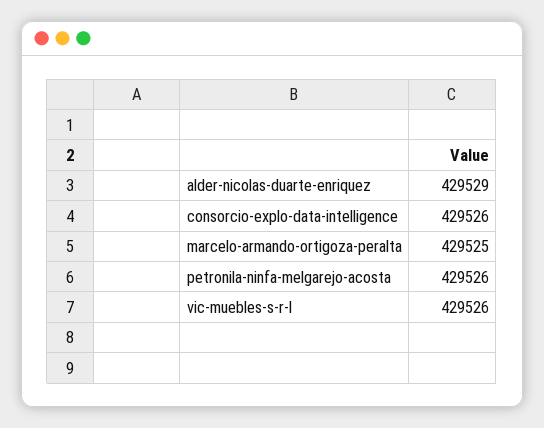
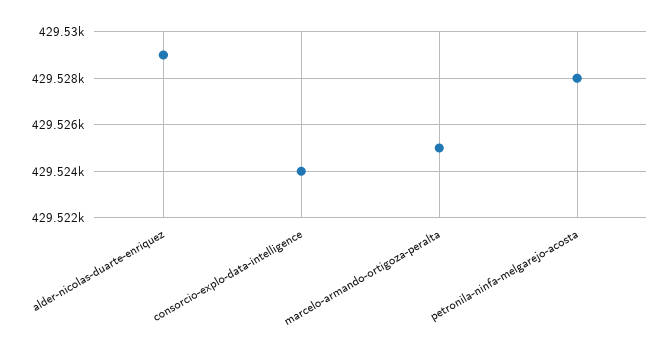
  {
    "alder-nicolas-duarte-enriquez": 429529,
-   "consorcio-explo-data-intelligence": 429526,
+   "consorcio-explo-data-intelligence": 429524,
    "marcelo-armando-ortigoza-peralta": 429525,
-   "petronila-ninfa-melgarejo-acosta": 429526,
+   "petronila-ninfa-melgarejo-acosta": 429528
-   "vic-muebles-s-r-l": 429526
  }

